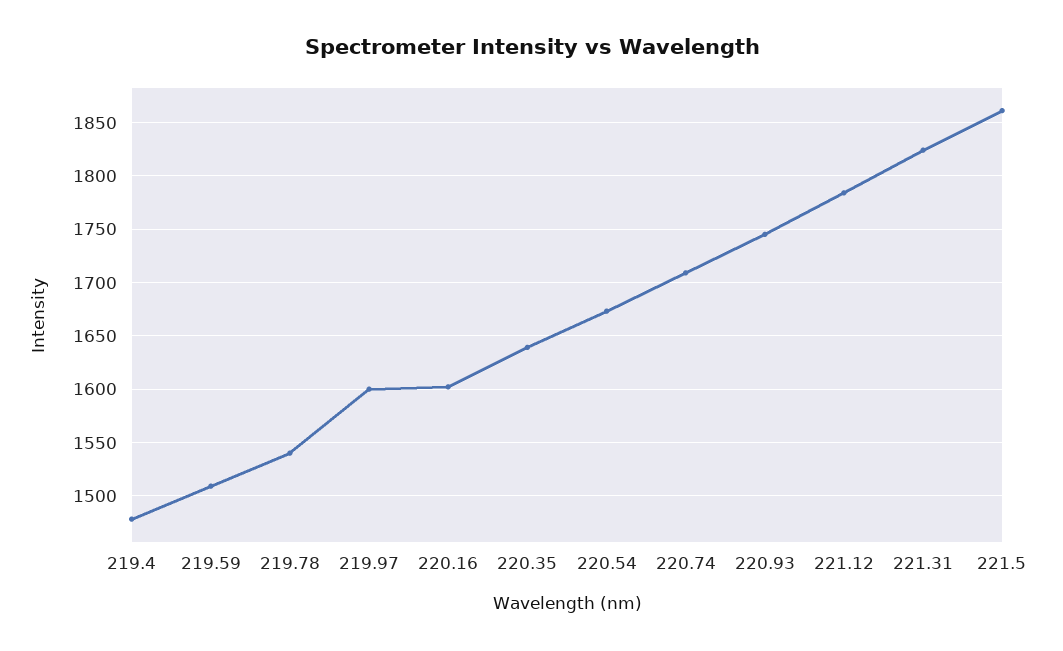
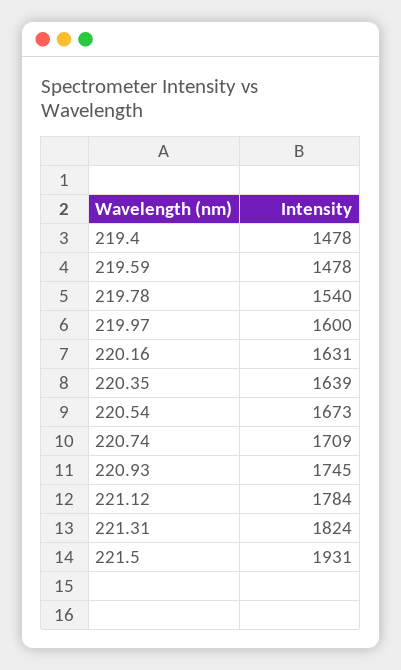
  {
    "219.4": 1478,
-   "219.59": 1510,
+   "219.59": 1478,
    "219.78": 1540,
    "219.97": 1600,
-   "220.16": 1600,
+   "220.16": 1631,
    "220.35": 1639,
    "220.54": 1673,
    "220.74": 1709,
    "220.93": 1745,
    "221.12": 1784,
    "221.31": 1824,
-   "221.5": 1860
+   "221.5": 1931
  }

